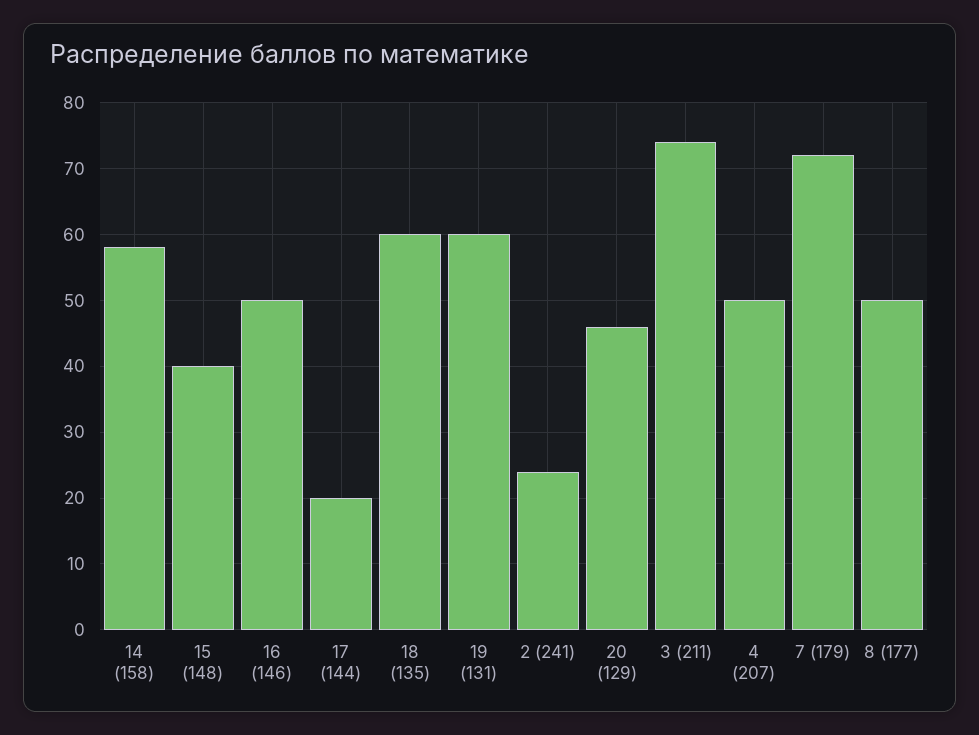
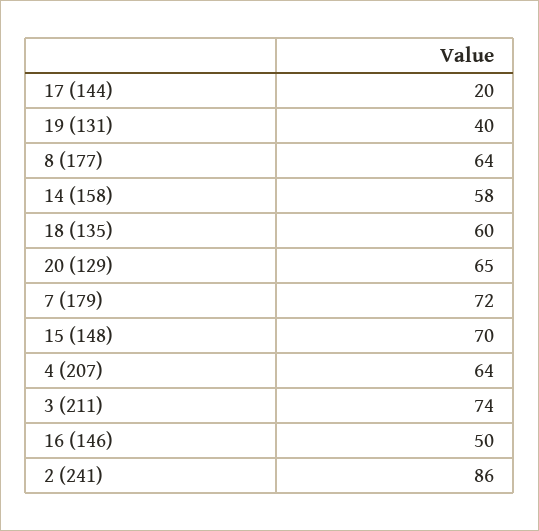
  {
    "14 (158)": 58,
-   "15 (148)": 40,
+   "15 (148)": 70,
    "16 (146)": 50,
    "17 (144)": 20,
    "18 (135)": 60,
-   "19 (131)": 60,
+   "19 (131)": 40,
-   "2 (241)": 24,
+   "2 (241)": 86,
-   "20 (129)": 46,
+   "20 (129)": 65,
    "3 (211)": 74,
-   "4 (207)": 50,
+   "4 (207)": 64,
    "7 (179)": 72,
-   "8 (177)": 50
+   "8 (177)": 64
  }

